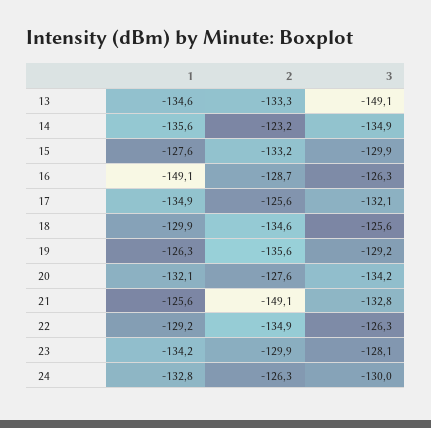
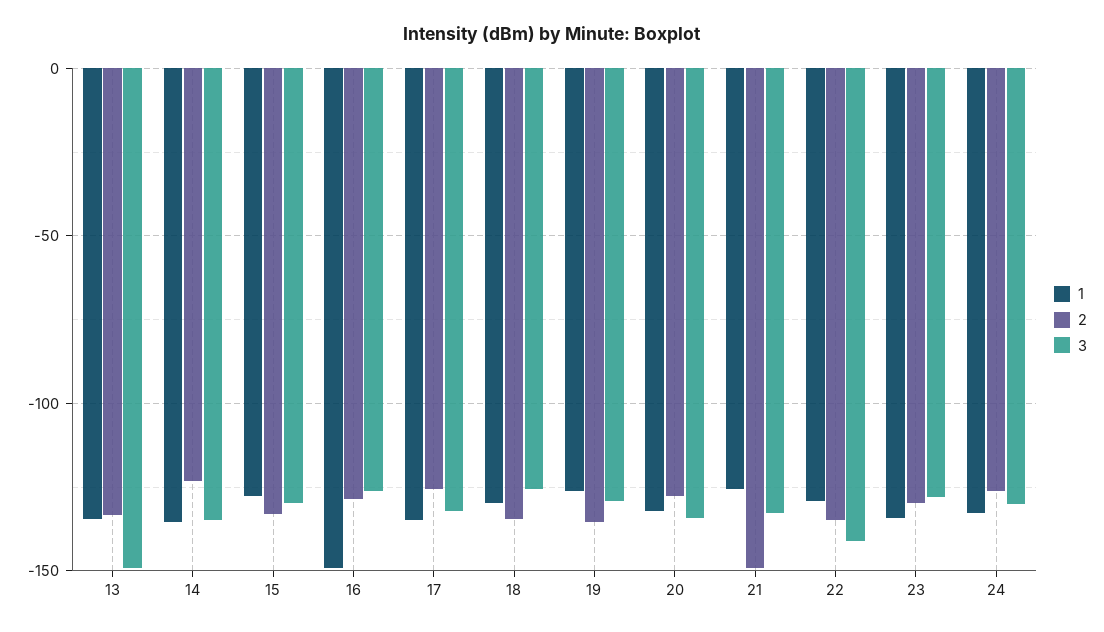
  {
    "1": {
      "13": -134.6,
      "14": -135.6,
      "15": -127.6,
      "16": -149.1,
      "17": -134.9,
      "18": -129.9,
      "19": -126.3,
      "20": -132.1,
      "21": -125.6,
      "22": -129.2,
      "23": -134.2,
      "24": -132.8
    },
    "2": {
      "13": -133.3,
      "14": -123.2,
      "15": -133.2,
      "16": -128.7,
      "17": -125.6,
      "18": -134.6,
      "19": -135.6,
      "20": -127.6,
      "21": -149.1,
      "22": -134.9,
      "23": -129.9,
      "24": -126.3
    },
    "3": {
      "13": -149.1,
      "14": -134.9,
      "15": -129.9,
      "16": -126.3,
      "17": -132.1,
      "18": -125.6,
      "19": -129.2,
      "20": -134.2,
      "21": -132.8,
-     "22": -126.3,
+     "22": -140,
      "23": -128.1,
      "24": -130
    }
  }

